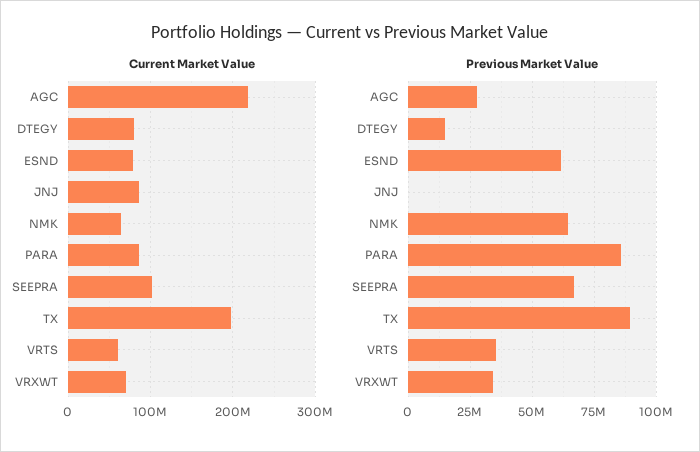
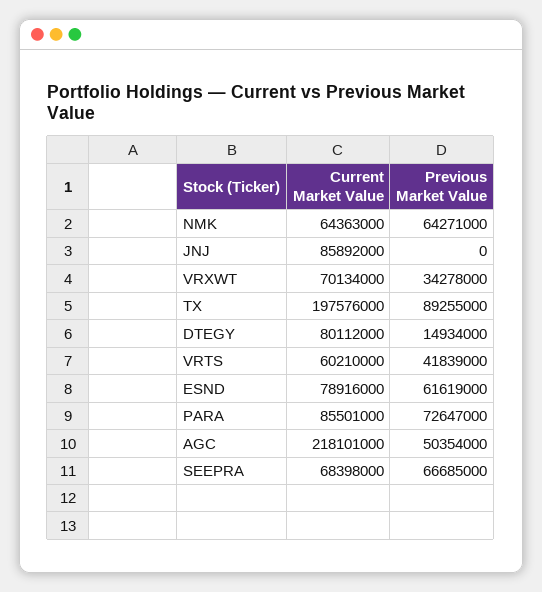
  {
    "Current Market Value": {
      "AGC": 218101000,
      "DTEGY": 80112000,
      "ESND": 78916000,
      "JNJ": 85892000,
      "NMK": 64363000,
      "PARA": 85501000,
-     "SEEPRA": 100000000,
+     "SEEPRA": 68398000,
      "TX": 197576000,
      "VRTS": 60210000,
      "VRXWT": 70134000
    },
    "Previous Market Value": {
-     "AGC": 27500000,
+     "AGC": 50354000,
      "DTEGY": 14934000,
      "ESND": 61619000,
      "JNJ": 0,
      "NMK": 64271000,
-     "PARA": 85000000,
+     "PARA": 72647000,
      "SEEPRA": 66685000,
      "TX": 89255000,
-     "VRTS": 35000000,
+     "VRTS": 41839000,
      "VRXWT": 34278000
    }
  }

